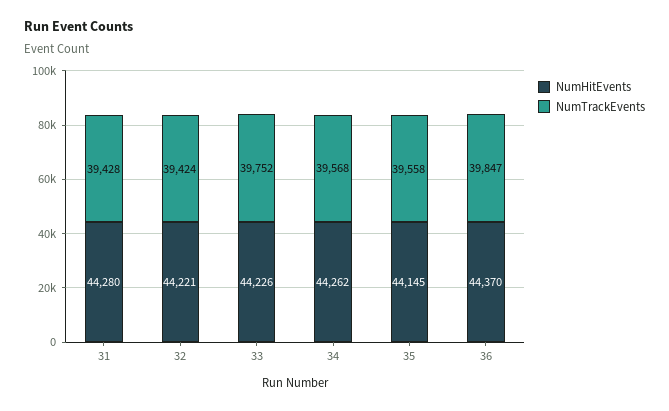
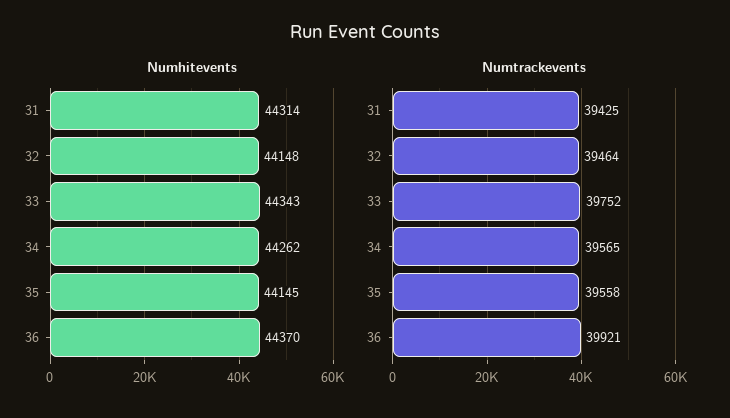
  {
    "NumHitEvents": {
-     "31": 44280,
+     "31": 44314,
-     "32": 44221,
+     "32": 44148,
-     "33": 44226,
+     "33": 44343,
      "34": 44262,
      "35": 44145,
      "36": 44370
    },
    "NumTrackEvents": {
-     "31": 39428,
+     "31": 39425,
-     "32": 39424,
+     "32": 39464,
      "33": 39752,
-     "34": 39568,
+     "34": 39565,
      "35": 39558,
-     "36": 39847
+     "36": 39921
    }
  }

